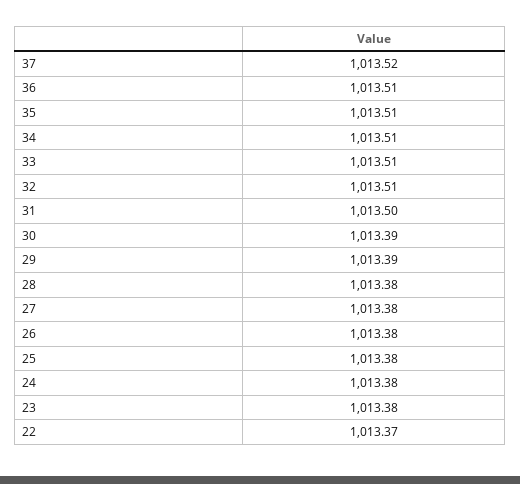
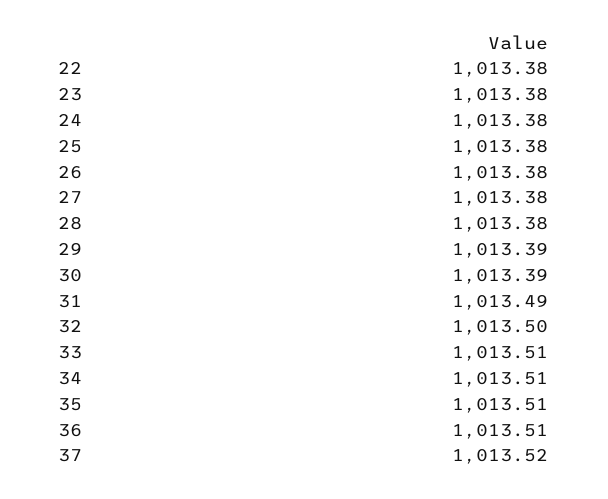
  {
    "37": 1013.52,
    "36": 1013.51,
    "35": 1013.51,
    "34": 1013.51,
    "33": 1013.51,
-   "32": 1013.51,
+   "32": 1013.5,
-   "31": 1013.5,
+   "31": 1013.49,
    "30": 1013.39,
    "29": 1013.39,
    "28": 1013.38,
    "27": 1013.38,
    "26": 1013.38,
    "25": 1013.38,
    "24": 1013.38,
    "23": 1013.38,
-   "22": 1013.37
+   "22": 1013.38
  }

